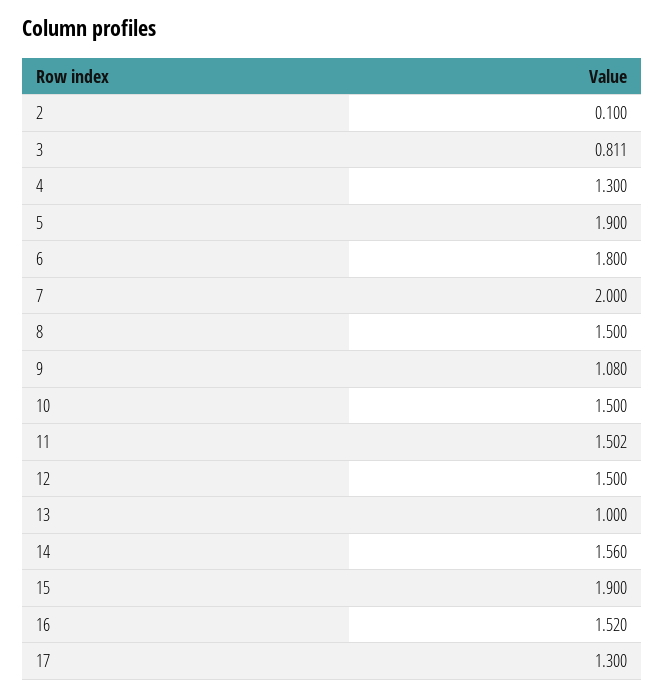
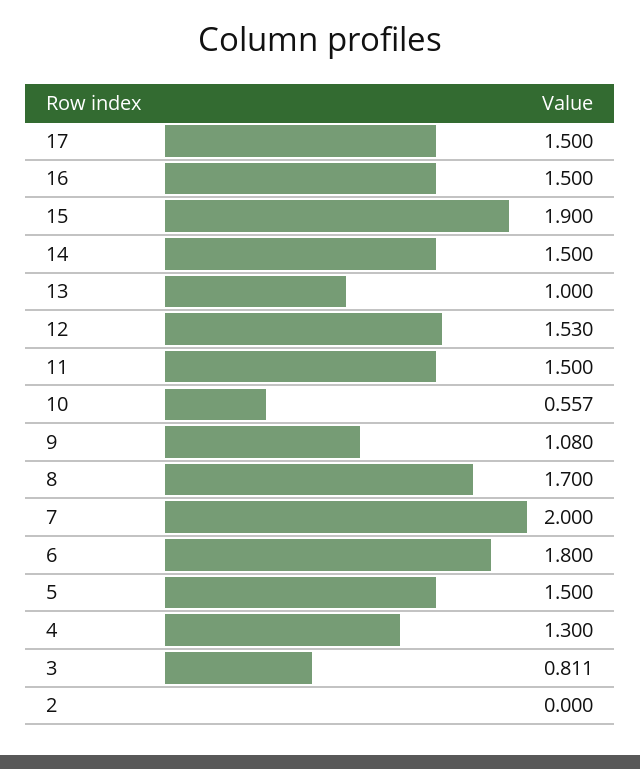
  {
-   "2": 0.1,
+   "2": 0,
    "3": 0.811,
    "4": 1.3,
-   "5": 1.9,
+   "5": 1.5,
    "6": 1.8,
    "7": 2,
-   "8": 1.5,
+   "8": 1.7,
    "9": 1.08,
-   "10": 1.5,
+   "10": 0.557,
-   "11": 1.502,
+   "11": 1.5,
-   "12": 1.5,
+   "12": 1.53,
    "13": 1,
-   "14": 1.56,
+   "14": 1.5,
    "15": 1.9,
-   "16": 1.52,
+   "16": 1.5,
-   "17": 1.3
+   "17": 1.5
  }

